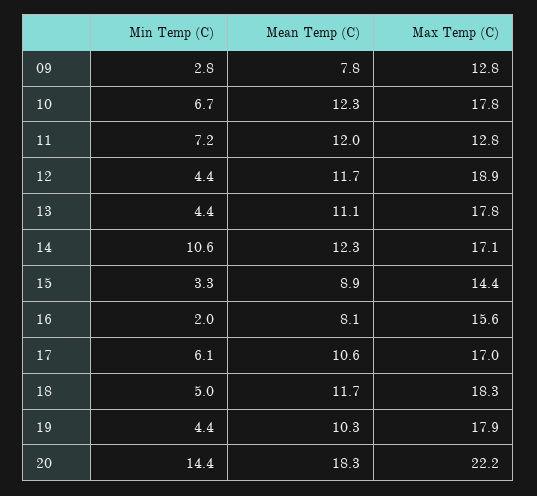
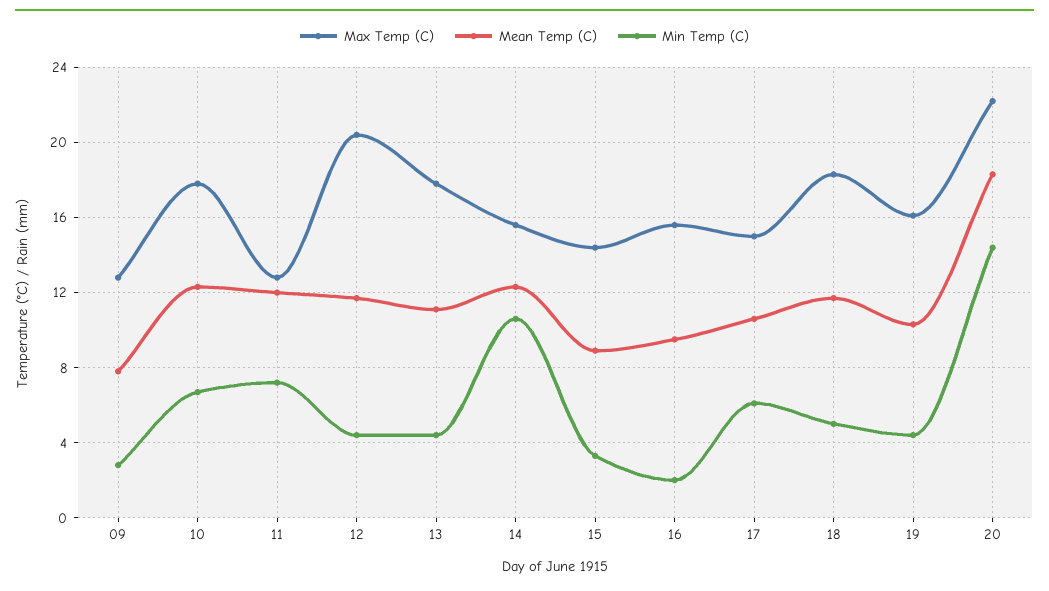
  {
    "Min Temp (C)": {
      "09": 2.8,
      "10": 6.7,
      "11": 7.2,
      "12": 4.4,
      "13": 4.4,
      "14": 10.6,
      "15": 3.3,
      "16": 2,
      "17": 6.1,
      "18": 5,
      "19": 4.4,
      "20": 14.4
    },
    "Mean Temp (C)": {
      "09": 7.8,
      "10": 12.3,
      "11": 12,
      "12": 11.7,
      "13": 11.1,
      "14": 12.3,
      "15": 8.9,
-     "16": 8.1,
+     "16": 9.5,
      "17": 10.6,
      "18": 11.7,
      "19": 10.3,
      "20": 18.3
    },
    "Max Temp (C)": {
      "09": 12.8,
      "10": 17.8,
      "11": 12.8,
-     "12": 18.9,
+     "12": 20.5,
      "13": 17.8,
-     "14": 17.1,
+     "14": 15.5,
      "15": 14.4,
      "16": 15.6,
-     "17": 17,
+     "17": 15,
      "18": 18.3,
-     "19": 17.9,
+     "19": 16,
      "20": 22.2
    }
  }

